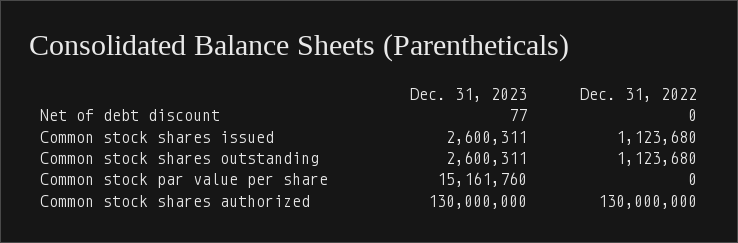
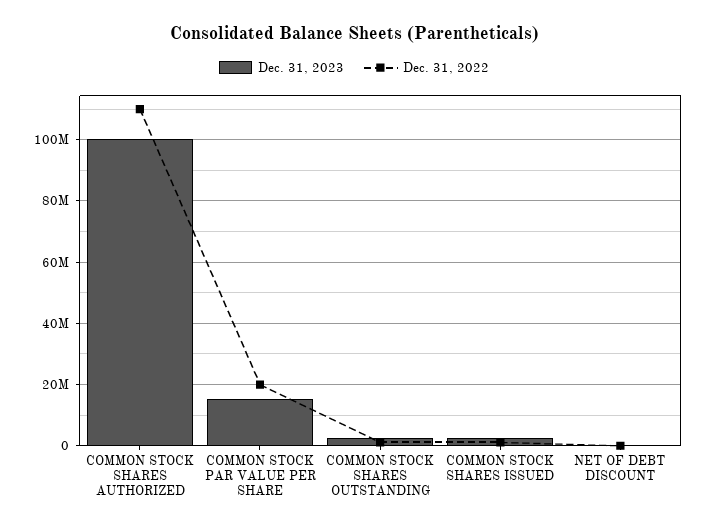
  {
    "Dec. 31, 2023": {
      "Net of debt discount": 77,
      "Common stock shares issued": 2600311,
      "Common stock shares outstanding": 2600311,
      "Common stock par value per share": 15161760,
-     "Common stock shares authorized": 130000000
+     "Common stock shares authorized": 100000000
    },
    "Dec. 31, 2022": {
      "Net of debt discount": 0,
      "Common stock shares issued": 1123680,
      "Common stock shares outstanding": 1123680,
-     "Common stock par value per share": 0,
+     "Common stock par value per share": 20000000,
-     "Common stock shares authorized": 130000000
+     "Common stock shares authorized": 110000000
    }
  }

